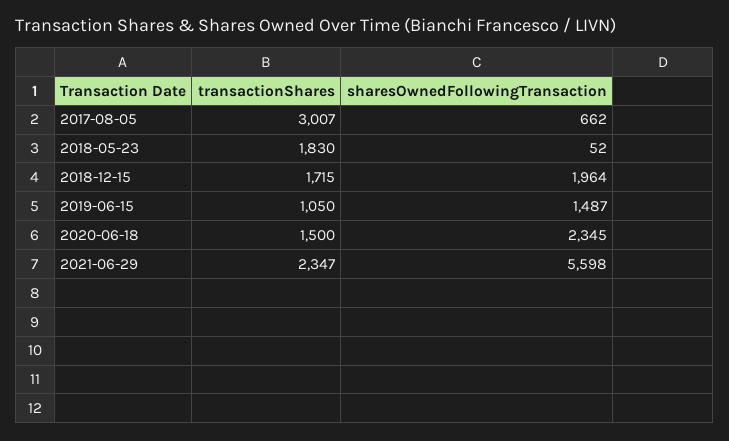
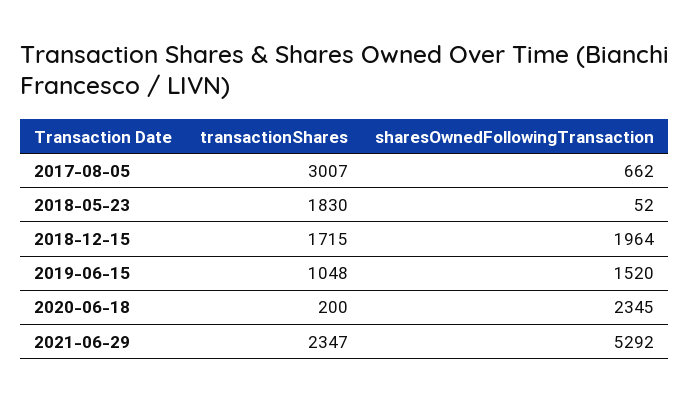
  {
    "transactionShares": {
      "2017-08-05": 3007,
      "2018-05-23": 1830,
      "2018-12-15": 1715,
-     "2019-06-15": 1050,
+     "2019-06-15": 1048,
-     "2020-06-18": 1500,
+     "2020-06-18": 200,
      "2021-06-29": 2347
    },
    "sharesOwnedFollowingTransaction": {
      "2017-08-05": 662,
      "2018-05-23": 52,
      "2018-12-15": 1964,
-     "2019-06-15": 1487,
+     "2019-06-15": 1520,
      "2020-06-18": 2345,
-     "2021-06-29": 5598
+     "2021-06-29": 5292
    }
  }

